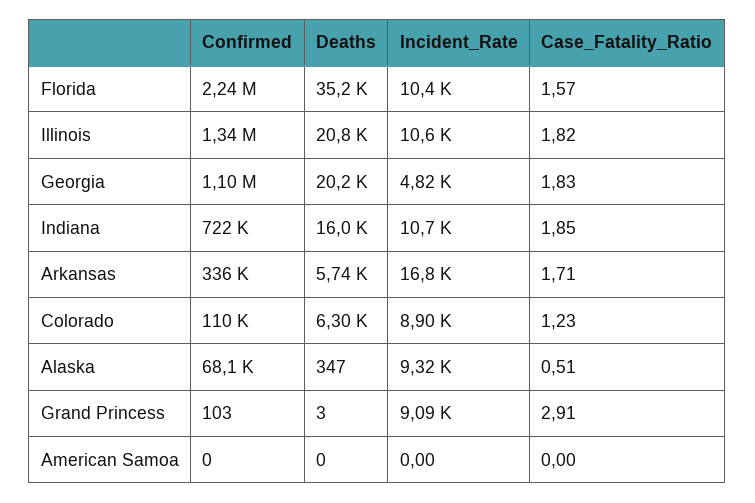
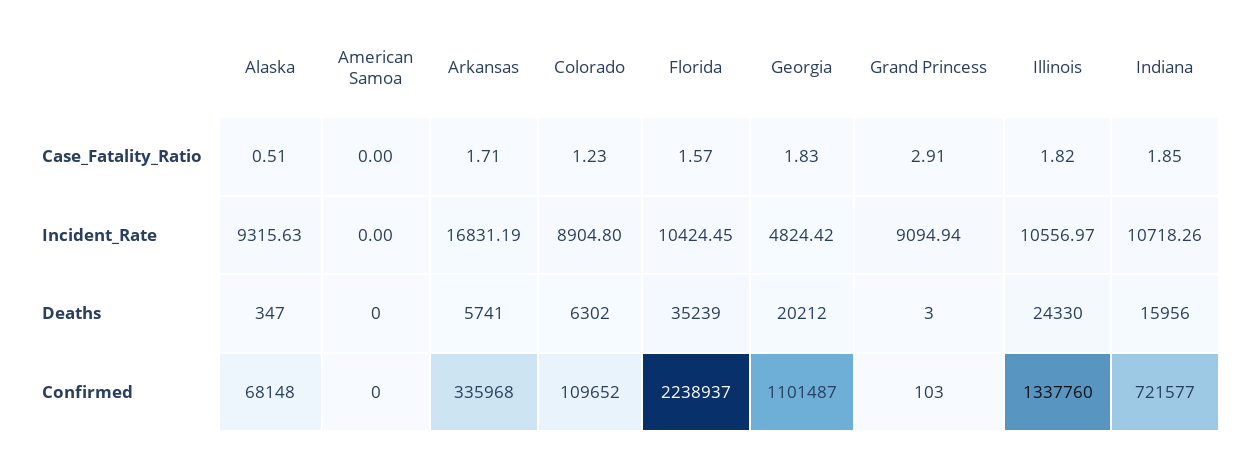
  {
    "Confirmed": {
      "Florida": 2238937,
      "Illinois": 1337760,
      "Georgia": 1101487,
      "Indiana": 721577,
      "Arkansas": 335968,
      "Colorado": 109652,
      "Alaska": 68148,
      "Grand Princess": 103,
      "American Samoa": 0
    },
    "Deaths": {
      "Florida": 35239,
-     "Illinois": 20800,
+     "Illinois": 24330,
      "Georgia": 20212,
      "Indiana": 15956,
      "Arkansas": 5741,
      "Colorado": 6302,
      "Alaska": 347,
      "Grand Princess": 3,
      "American Samoa": 0
    },
    "Incident_Rate": {
      "Florida": 10424.45,
      "Illinois": 10556.97,
      "Georgia": 4824.42,
      "Indiana": 10718.26,
      "Arkansas": 16831.19,
      "Colorado": 8904.8,
      "Alaska": 9315.63,
      "Grand Princess": 9094.94,
      "American Samoa": 0
    },
    "Case_Fatality_Ratio": {
      "Florida": 1.57,
      "Illinois": 1.82,
      "Georgia": 1.83,
      "Indiana": 1.85,
      "Arkansas": 1.71,
      "Colorado": 1.23,
      "Alaska": 0.51,
      "Grand Princess": 2.91,
      "American Samoa": 0
    }
  }

